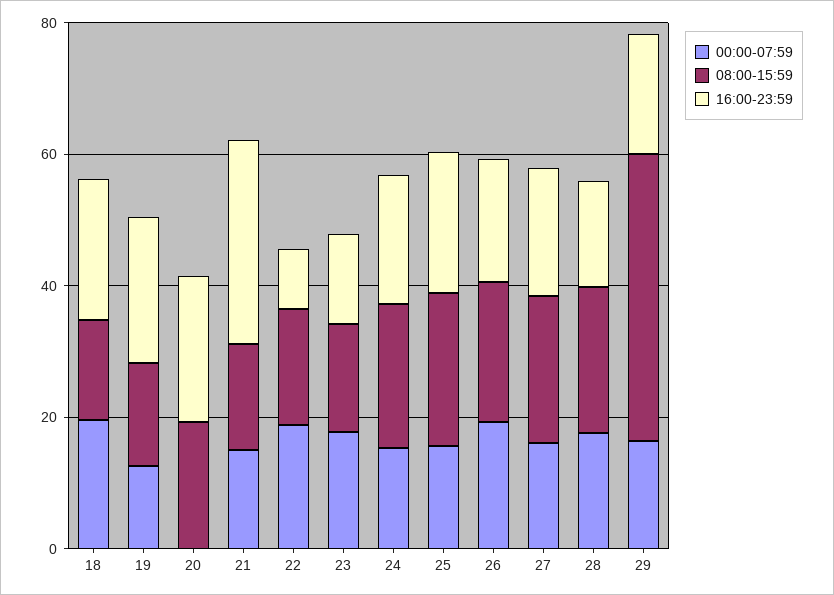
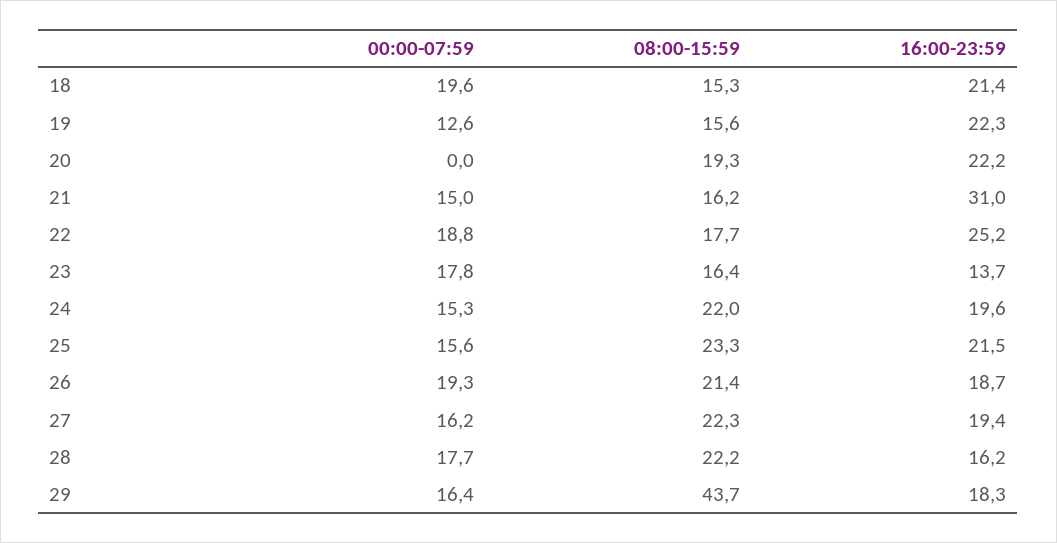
  {
    "00:00-07:59": {
      "18": 19.6,
      "19": 12.6,
      "20": 0,
      "21": 15,
      "22": 18.8,
      "23": 17.8,
      "24": 15.3,
      "25": 15.6,
      "26": 19.3,
      "27": 16.2,
      "28": 17.7,
      "29": 16.4
    },
    "08:00-15:59": {
      "18": 15.3,
      "19": 15.6,
      "20": 19.3,
      "21": 16.2,
      "22": 17.7,
      "23": 16.4,
      "24": 22,
      "25": 23.3,
      "26": 21.4,
      "27": 22.3,
      "28": 22.2,
      "29": 43.7
    },
    "16:00-23:59": {
      "18": 21.4,
      "19": 22.3,
      "20": 22.2,
      "21": 31,
-     "22": 10,
+     "22": 25.2,
      "23": 13.7,
      "24": 19.6,
      "25": 21.5,
      "26": 18.7,
      "27": 19.4,
      "28": 16.2,
      "29": 18.3
    }
  }

